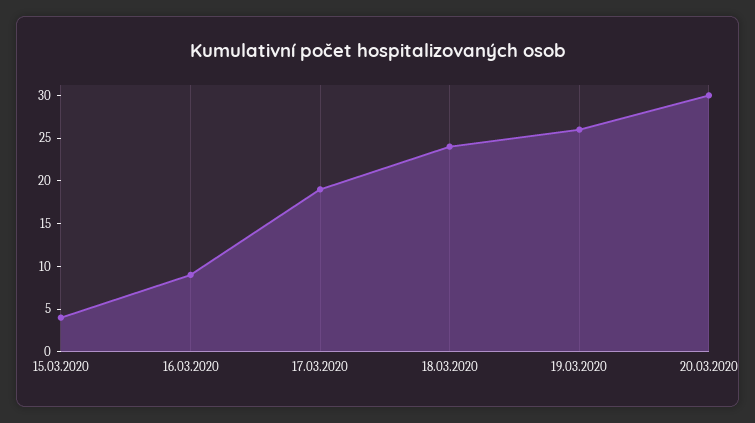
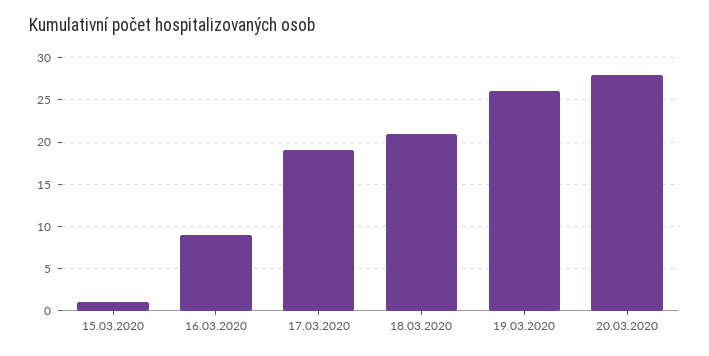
  {
-   "15.03.2020": 4,
+   "15.03.2020": 1,
    "16.03.2020": 9,
    "17.03.2020": 19,
-   "18.03.2020": 24,
+   "18.03.2020": 21,
    "19.03.2020": 26,
-   "20.03.2020": 30
+   "20.03.2020": 28
  }

